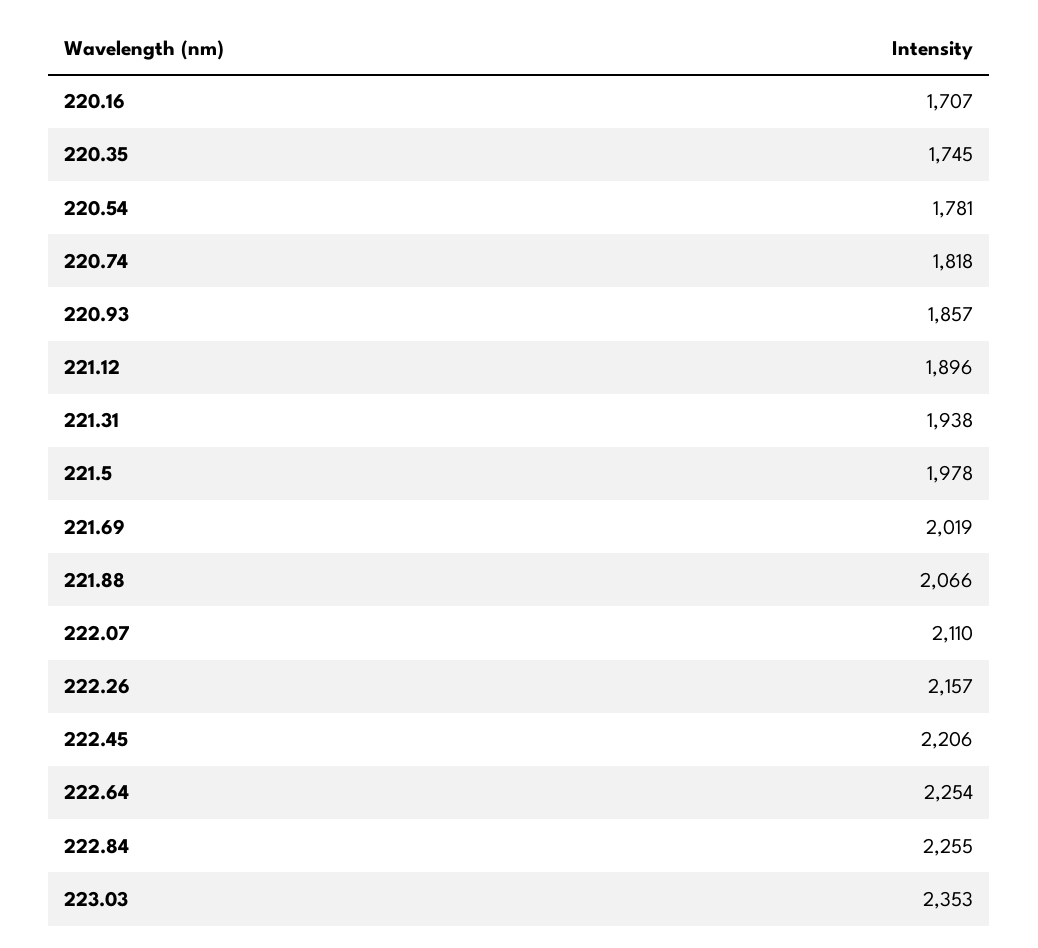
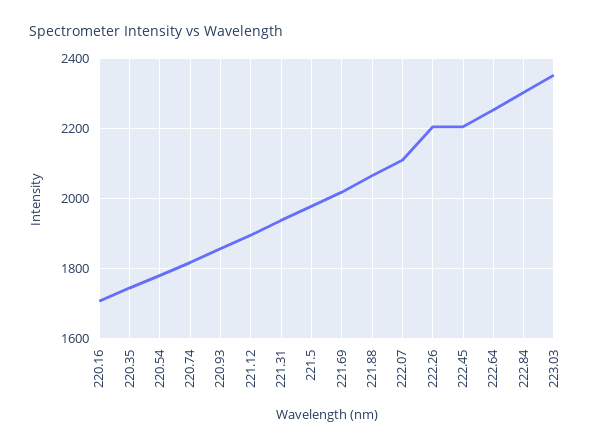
  {
    "220.16": 1707,
    "220.35": 1745,
    "220.54": 1781,
    "220.74": 1818,
    "220.93": 1857,
    "221.12": 1896,
    "221.31": 1938,
    "221.5": 1978,
    "221.69": 2019,
    "221.88": 2066,
    "222.07": 2110,
-   "222.26": 2157,
+   "222.26": 2200,
    "222.45": 2206,
    "222.64": 2254,
-   "222.84": 2255,
+   "222.84": 2300,
    "223.03": 2353
  }

